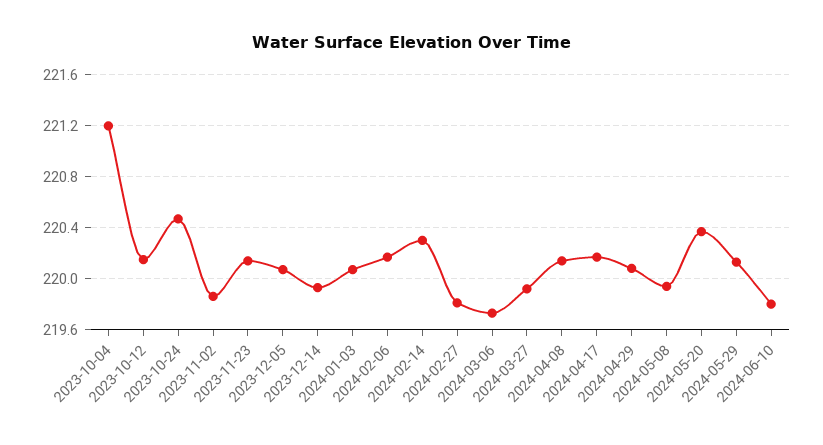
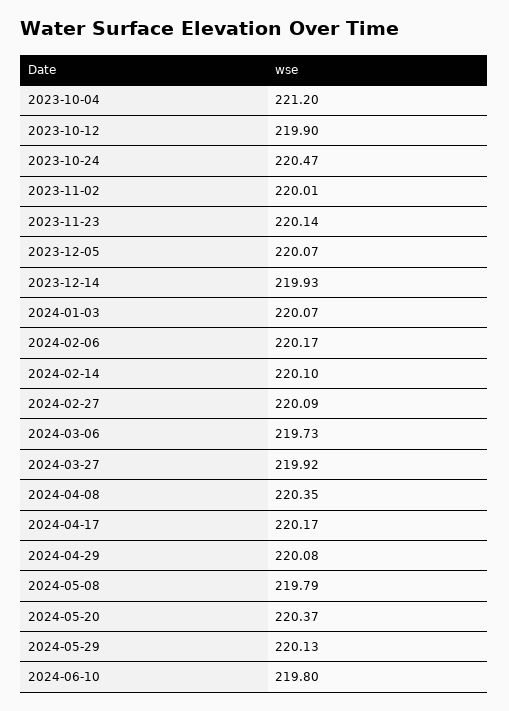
  {
    "2023-10-04": 221.2,
-   "2023-10-12": 220.15,
+   "2023-10-12": 219.9,
    "2023-10-24": 220.47,
-   "2023-11-02": 219.85,
+   "2023-11-02": 220.01,
    "2023-11-23": 220.14,
    "2023-12-05": 220.07,
    "2023-12-14": 219.93,
    "2024-01-03": 220.07,
    "2024-02-06": 220.17,
-   "2024-02-14": 220.3,
+   "2024-02-14": 220.1,
-   "2024-02-27": 219.8,
+   "2024-02-27": 220.09,
    "2024-03-06": 219.73,
    "2024-03-27": 219.92,
-   "2024-04-08": 220.15,
+   "2024-04-08": 220.35,
    "2024-04-17": 220.17,
    "2024-04-29": 220.08,
-   "2024-05-08": 219.95,
+   "2024-05-08": 219.79,
    "2024-05-20": 220.37,
    "2024-05-29": 220.13,
    "2024-06-10": 219.8
  }

